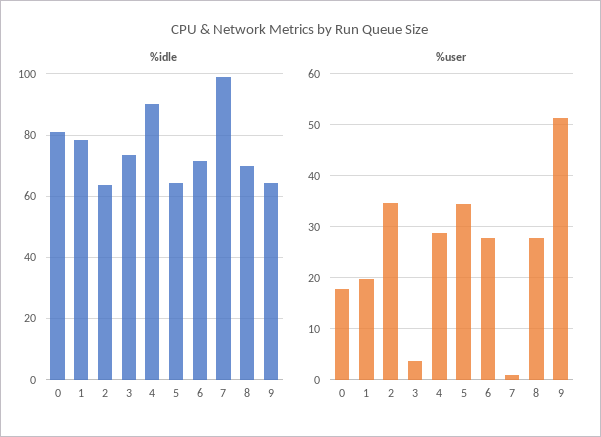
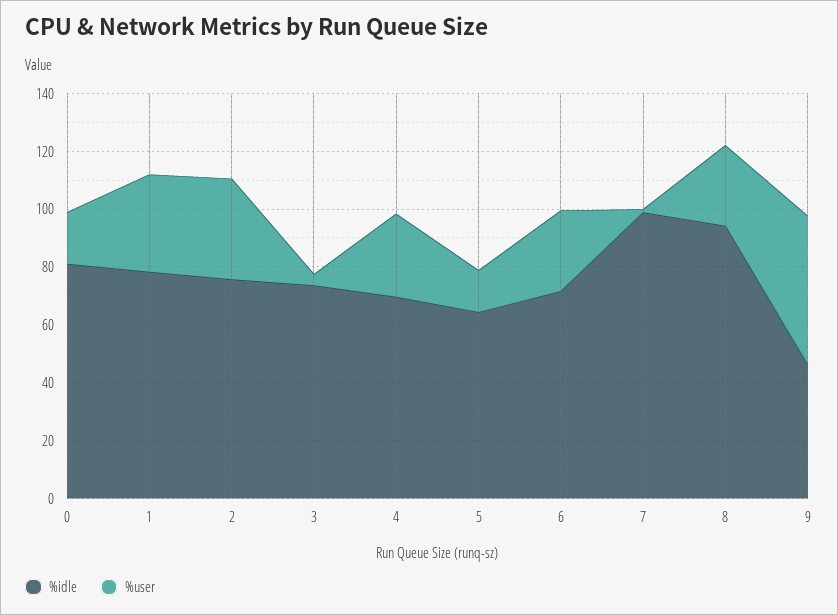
  {
    "%idle": {
      "0": 82,
      "1": 78,
-     "2": 64,
+     "2": 75,
      "3": 74,
-     "4": 90,
+     "4": 70,
      "5": 64,
      "6": 72,
      "7": 98,
-     "8": 70,
+     "8": 95,
-     "9": 64
+     "9": 45
    },
    "%user": {
      "0": 18,
-     "1": 20,
+     "1": 35,
      "2": 34,
      "3": 4,
      "4": 28,
-     "5": 34,
+     "5": 15,
      "6": 28,
      "7": 2,
      "8": 28,
      "9": 52
    }
  }

